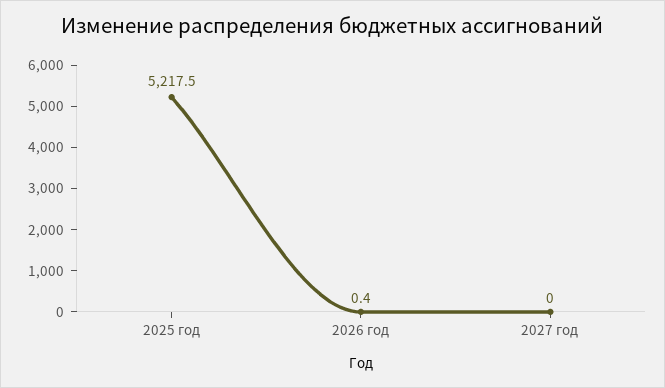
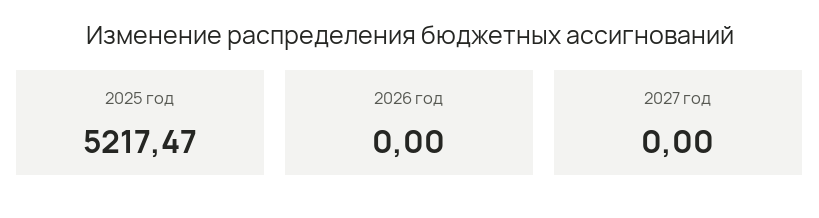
  {
    "2025 год": 5217.47,
-   "2026 год": 0.4,
+   "2026 год": 0,
    "2027 год": 0
  }

